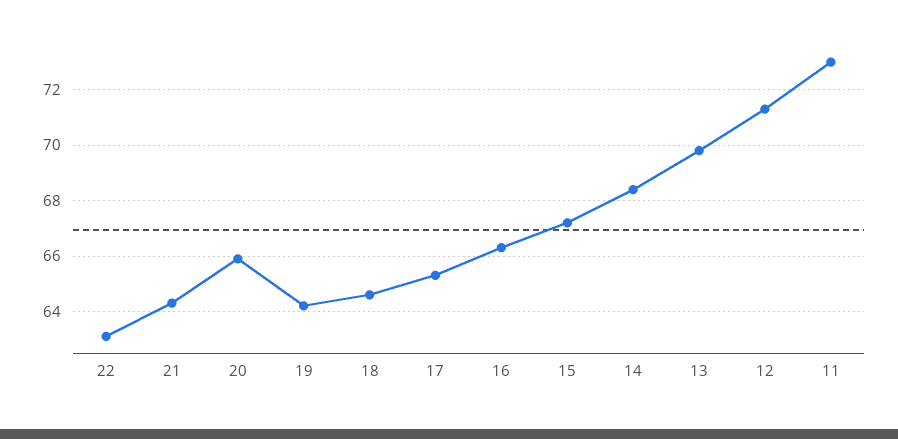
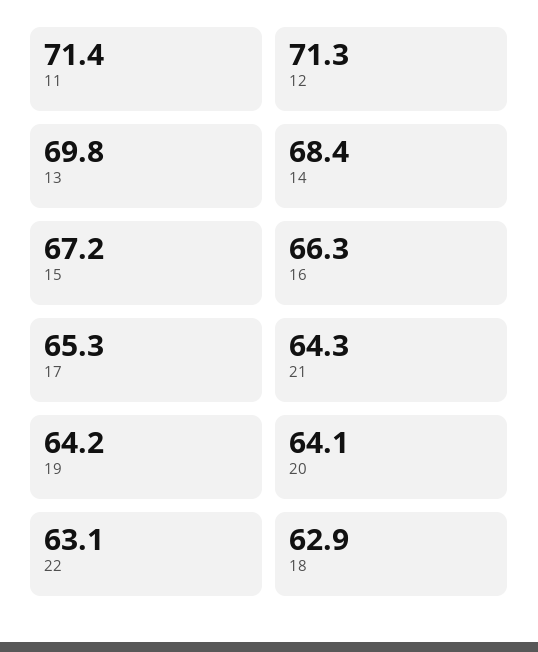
  {
    "22": 63.1,
    "21": 64.3,
-   "20": 66,
+   "20": 64.1,
    "19": 64.2,
-   "18": 64.5,
+   "18": 62.9,
    "17": 65.3,
    "16": 66.3,
    "15": 67.2,
    "14": 68.4,
    "13": 69.8,
    "12": 71.3,
-   "11": 73
+   "11": 71.4
  }

